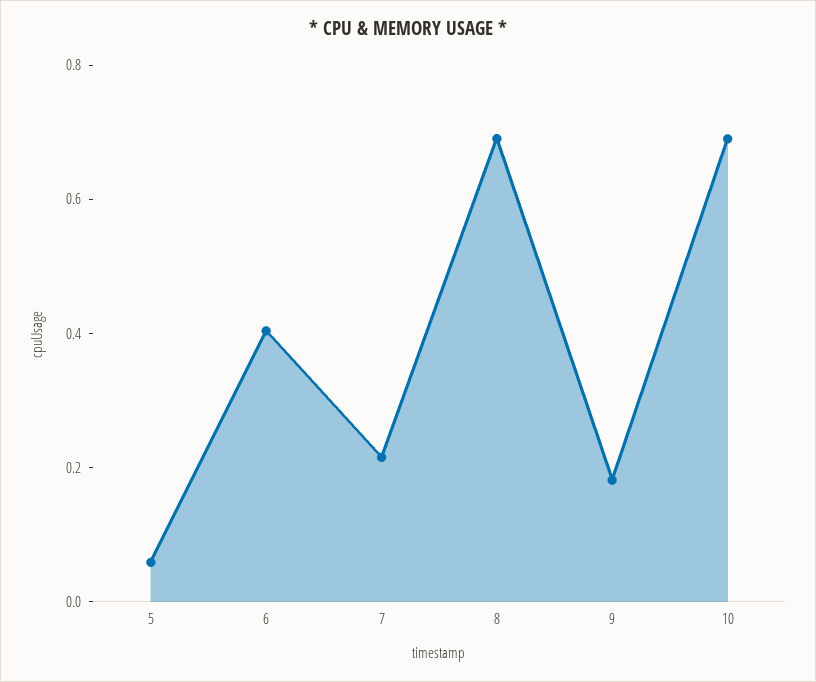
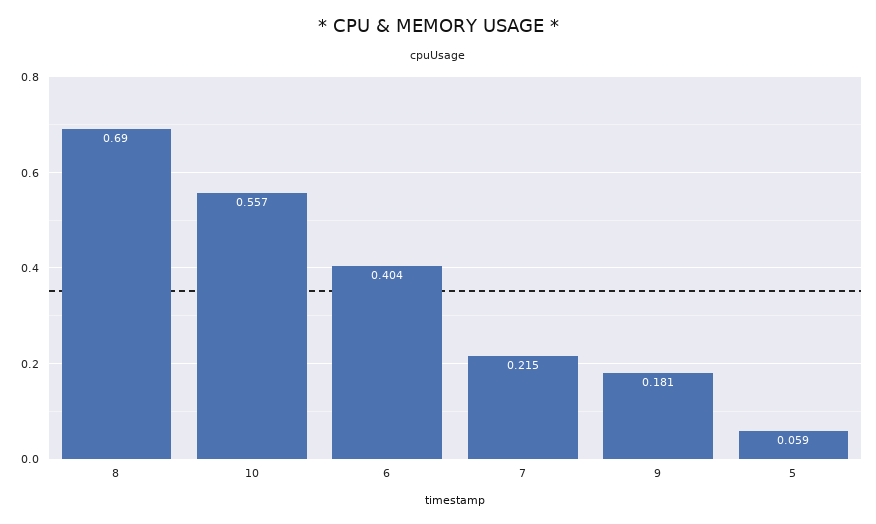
  {
    "5": 0.059,
    "6": 0.404,
    "7": 0.215,
    "8": 0.69,
    "9": 0.181,
-   "10": 0.7
+   "10": 0.557
  }

